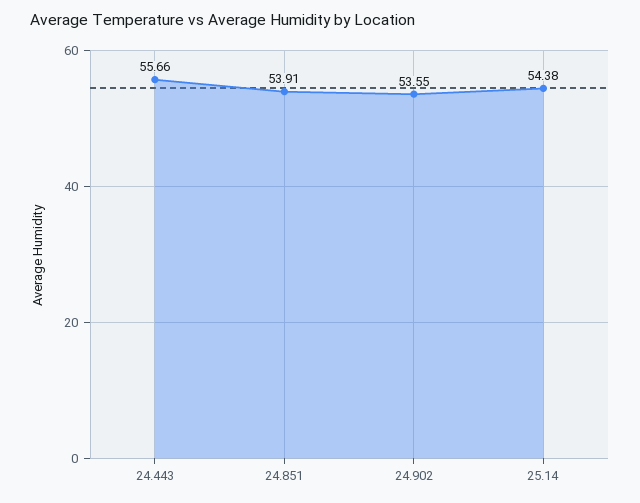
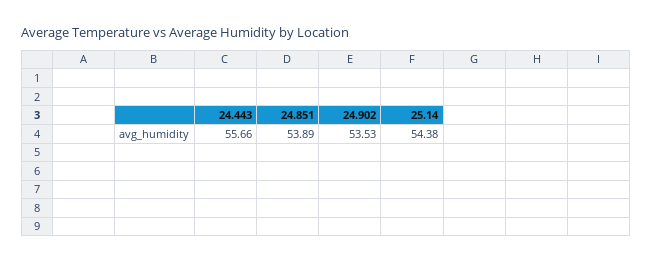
  {
    "24.443": 55.66,
-   "24.851": 53.91,
+   "24.851": 53.89,
-   "24.902": 53.55,
+   "24.902": 53.53,
    "25.14": 54.38
  }

